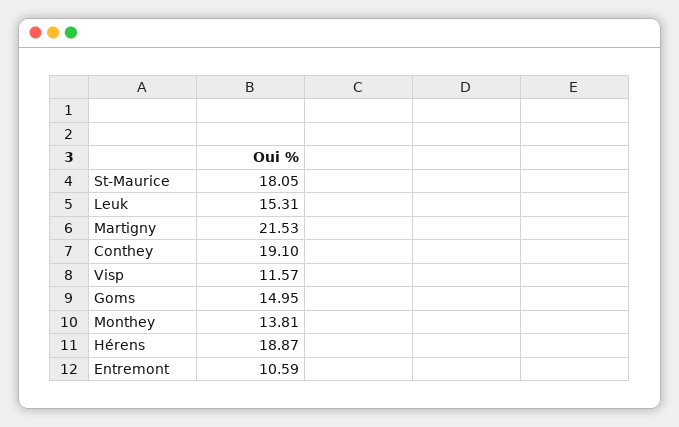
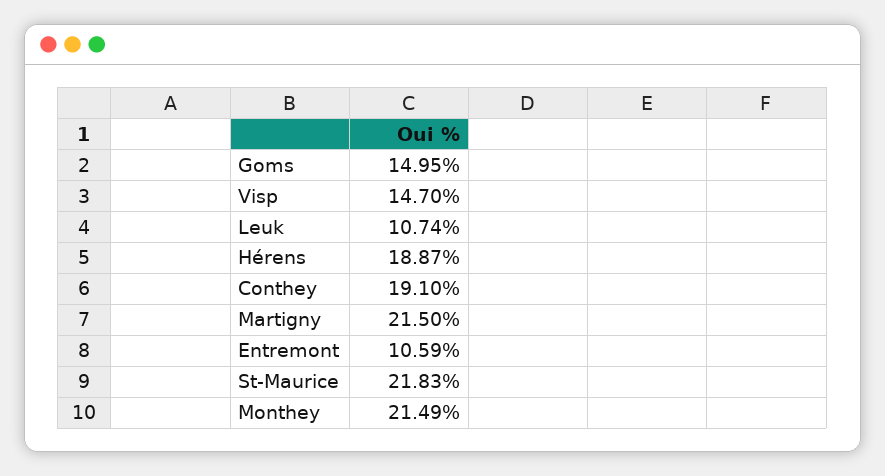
  {
-   "St-Maurice": 18.05,
+   "St-Maurice": 21.83,
-   "Leuk": 15.31,
+   "Leuk": 10.74,
-   "Martigny": 21.53,
+   "Martigny": 21.5,
    "Conthey": 19.1,
-   "Visp": 11.57,
+   "Visp": 14.7,
    "Goms": 14.95,
-   "Monthey": 13.81,
+   "Monthey": 21.49,
    "Hérens": 18.87,
    "Entremont": 10.59
  }

